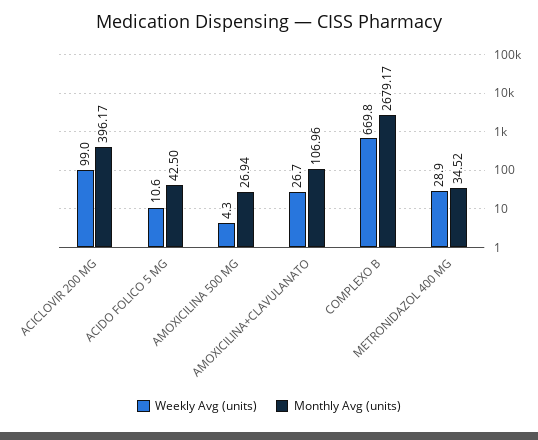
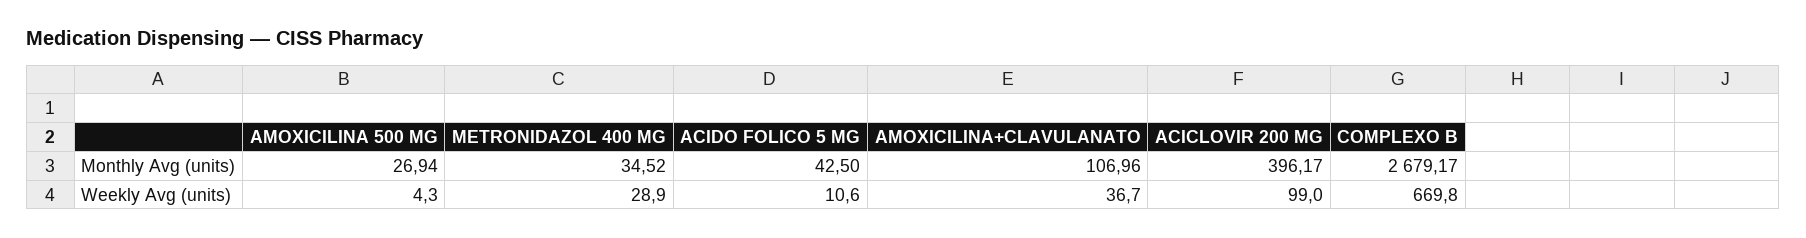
  {
    "Weekly Avg (units)": {
      "ACICLOVIR 200 MG": 99,
      "ACIDO FOLICO 5 MG": 10.6,
      "AMOXICILINA 500 MG": 4.3,
-     "AMOXICILINA+CLAVULANATO": 26.7,
+     "AMOXICILINA+CLAVULANATO": 36.7,
      "COMPLEXO B": 669.8,
      "METRONIDAZOL 400 MG": 28.9
    },
    "Monthly Avg (units)": {
      "ACICLOVIR 200 MG": 396.17,
      "ACIDO FOLICO 5 MG": 42.5,
      "AMOXICILINA 500 MG": 26.94,
      "AMOXICILINA+CLAVULANATO": 106.96,
      "COMPLEXO B": 2679.17,
      "METRONIDAZOL 400 MG": 34.52
    }
  }

